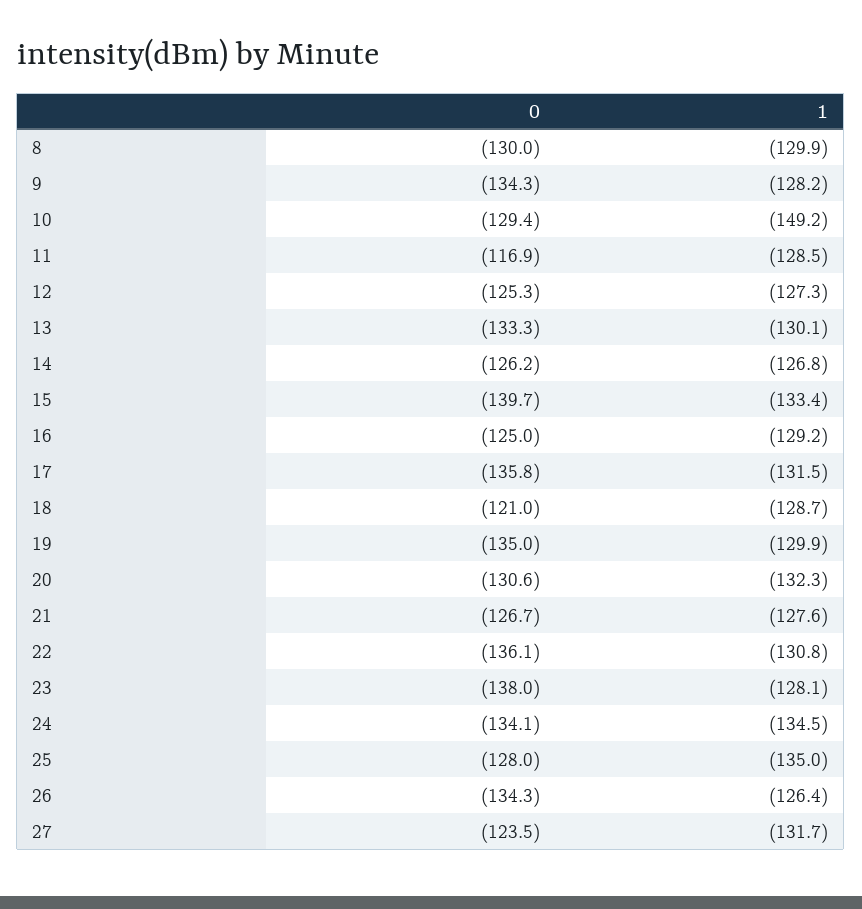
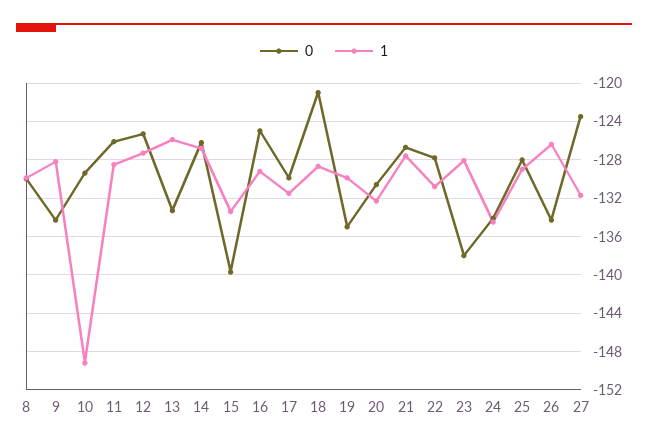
  {
    "0": {
      "8": -130,
      "9": -134.3,
      "10": -129.4,
-     "11": -116.9,
+     "11": -126,
      "12": -125.3,
      "13": -133.3,
      "14": -126.2,
      "15": -139.7,
      "16": -125,
-     "17": -135.8,
+     "17": -130,
      "18": -121,
      "19": -135,
      "20": -130.6,
      "21": -126.7,
-     "22": -136.1,
+     "22": -128,
      "23": -138,
      "24": -134.1,
      "25": -128,
      "26": -134.3,
      "27": -123.5
    },
    "1": {
      "8": -129.9,
      "9": -128.2,
      "10": -149.2,
      "11": -128.5,
      "12": -127.3,
-     "13": -130.1,
+     "13": -126,
      "14": -126.8,
      "15": -133.4,
      "16": -129.2,
      "17": -131.5,
      "18": -128.7,
      "19": -129.9,
      "20": -132.3,
      "21": -127.6,
      "22": -130.8,
      "23": -128.1,
      "24": -134.5,
-     "25": -135,
+     "25": -129,
      "26": -126.4,
      "27": -131.7
    }
  }

